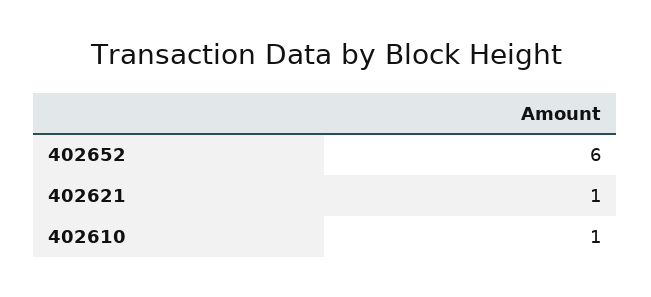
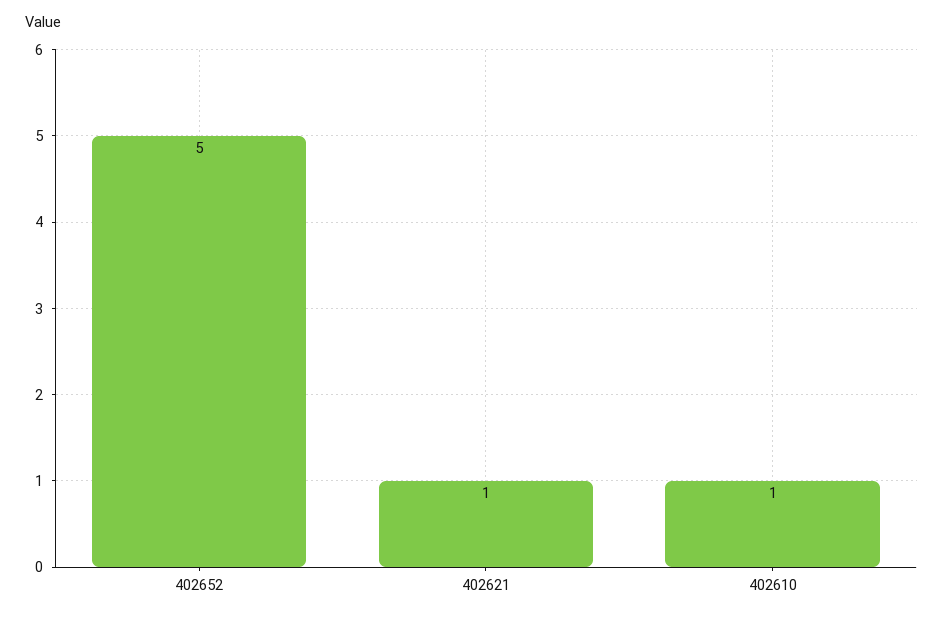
  {
-   "402652": 6,
+   "402652": 5,
    "402621": 1,
    "402610": 1
  }

